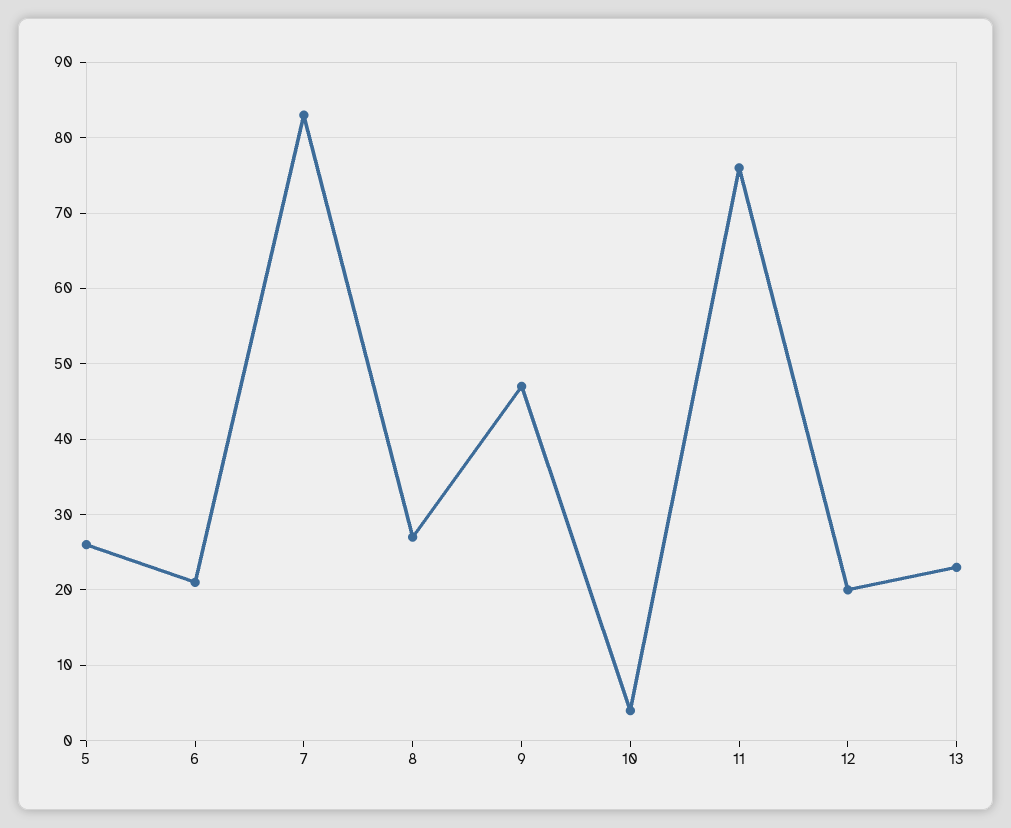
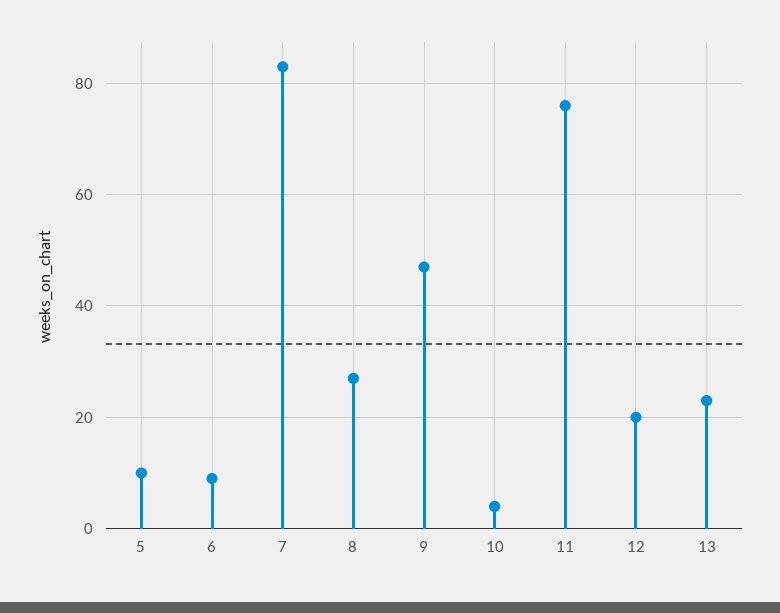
  {
-   "5": 26,
+   "5": 10,
-   "6": 21,
+   "6": 10,
    "7": 83,
    "8": 27,
    "9": 47,
    "10": 4,
    "11": 76,
    "12": 20,
    "13": 23
  }

